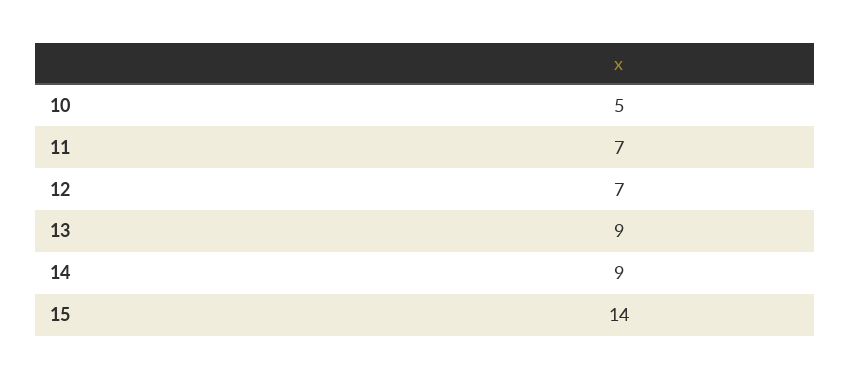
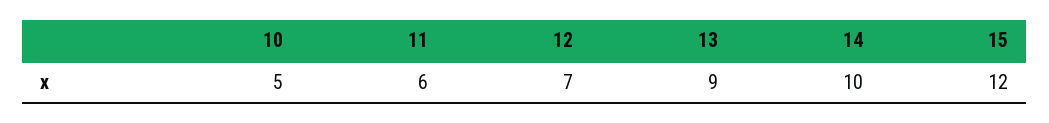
  {
    "10": 5,
-   "11": 7,
+   "11": 6,
    "12": 7,
    "13": 9,
-   "14": 9,
+   "14": 10,
-   "15": 14
+   "15": 12
  }

